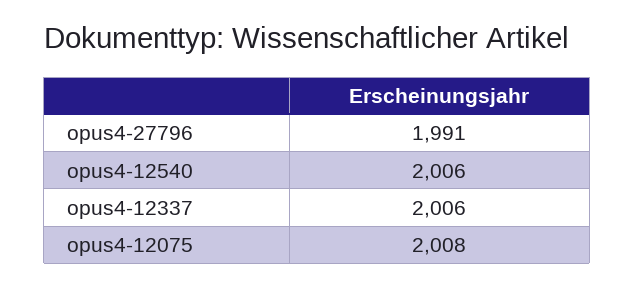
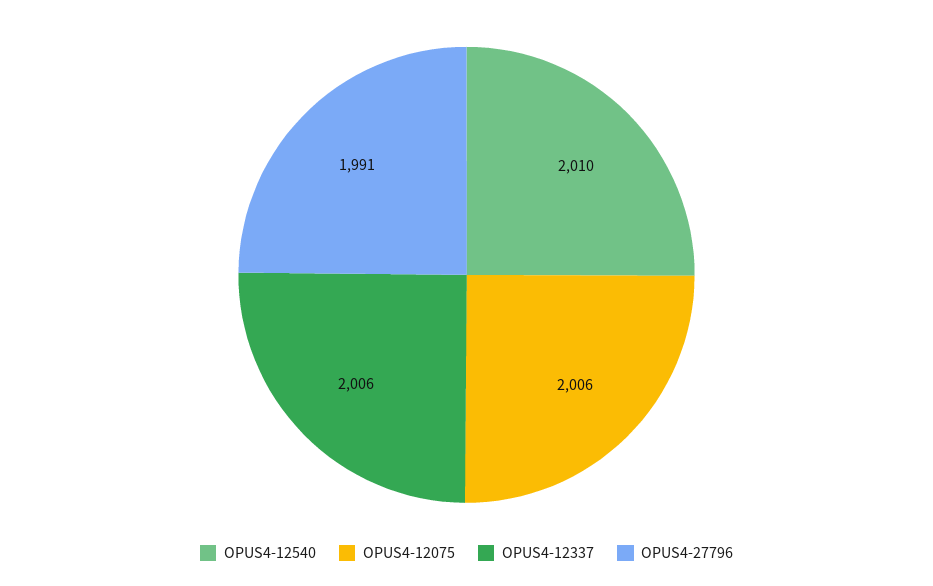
  {
    "opus4-27796": 1991,
-   "opus4-12540": 2006,
+   "opus4-12540": 2010,
    "opus4-12337": 2006,
-   "opus4-12075": 2008
+   "opus4-12075": 2006
  }

